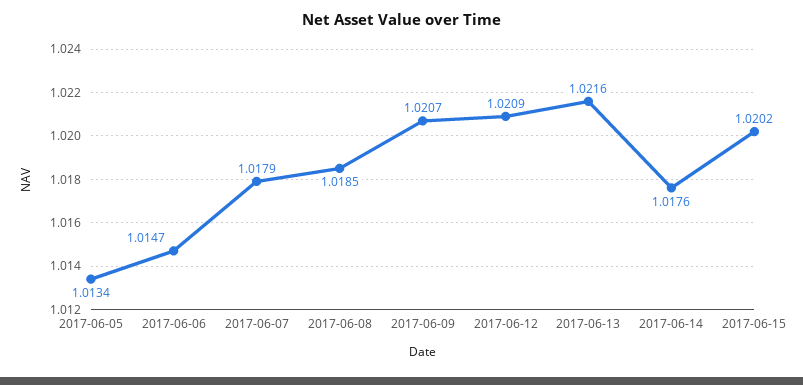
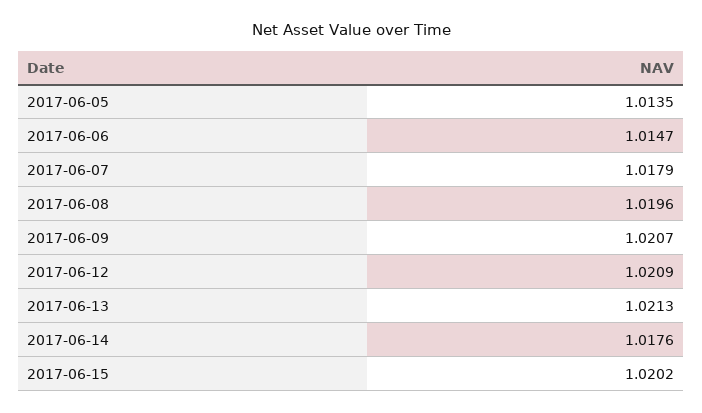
  {
-   "2017-06-05": 1.0134,
+   "2017-06-05": 1.0135,
    "2017-06-06": 1.0147,
    "2017-06-07": 1.0179,
-   "2017-06-08": 1.0185,
+   "2017-06-08": 1.0196,
    "2017-06-09": 1.0207,
    "2017-06-12": 1.0209,
-   "2017-06-13": 1.0216,
+   "2017-06-13": 1.0213,
    "2017-06-14": 1.0176,
    "2017-06-15": 1.0202
  }

